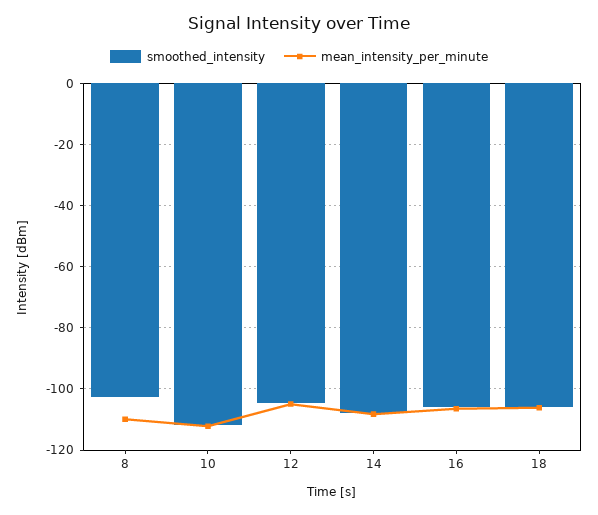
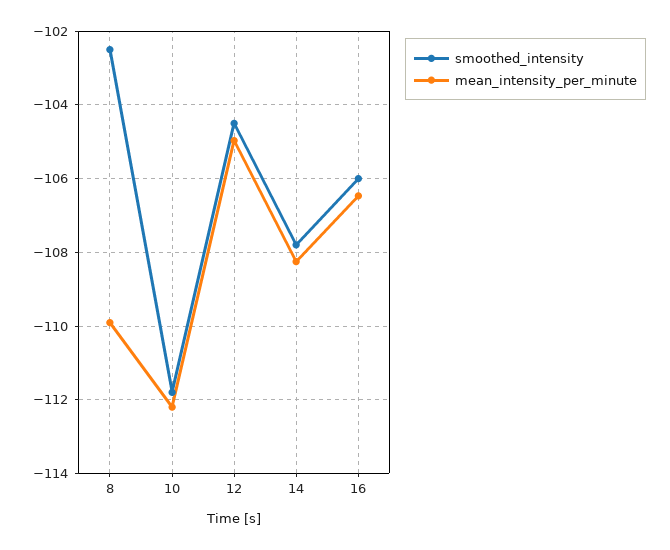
  {
    "smoothed_intensity": {
      "8": -102.6,
      "10": -111.8,
      "12": -104.6,
      "14": -107.8,
-     "16": -106,
+     "16": -106
-     "18": -106
    },
    "mean_intensity_per_minute": {
      "8": -110,
      "10": -112.2,
      "12": -105,
      "14": -108.2,
-     "16": -106.4,
+     "16": -106.4
-     "18": -106
    }
  }

